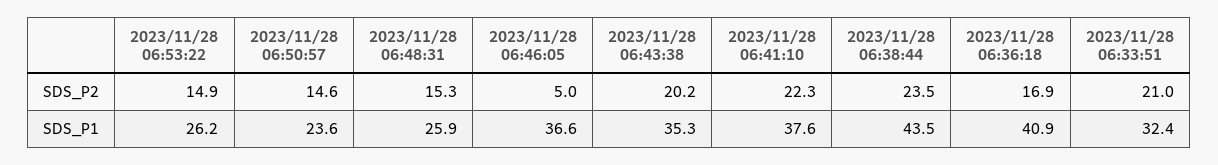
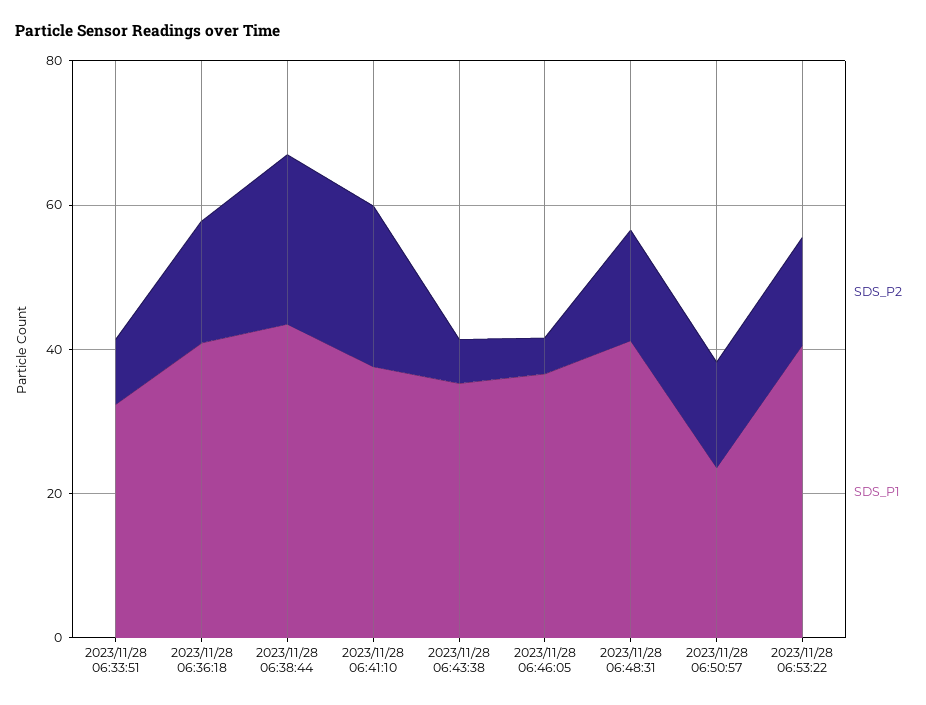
  {
    "SDS_P2": {
      "2023/11/28 06:53:22": 14.9,
      "2023/11/28 06:50:57": 14.6,
      "2023/11/28 06:48:31": 15.3,
      "2023/11/28 06:46:05": 5,
-     "2023/11/28 06:43:38": 20.2,
+     "2023/11/28 06:43:38": 5,
      "2023/11/28 06:41:10": 22.3,
      "2023/11/28 06:38:44": 23.5,
      "2023/11/28 06:36:18": 16.9,
-     "2023/11/28 06:33:51": 21
+     "2023/11/28 06:33:51": 10
    },
    "SDS_P1": {
-     "2023/11/28 06:53:22": 26.2,
+     "2023/11/28 06:53:22": 40,
      "2023/11/28 06:50:57": 23.6,
-     "2023/11/28 06:48:31": 25.9,
+     "2023/11/28 06:48:31": 40,
      "2023/11/28 06:46:05": 36.6,
      "2023/11/28 06:43:38": 35.3,
      "2023/11/28 06:41:10": 37.6,
      "2023/11/28 06:38:44": 43.5,
      "2023/11/28 06:36:18": 40.9,
      "2023/11/28 06:33:51": 32.4
    }
  }

